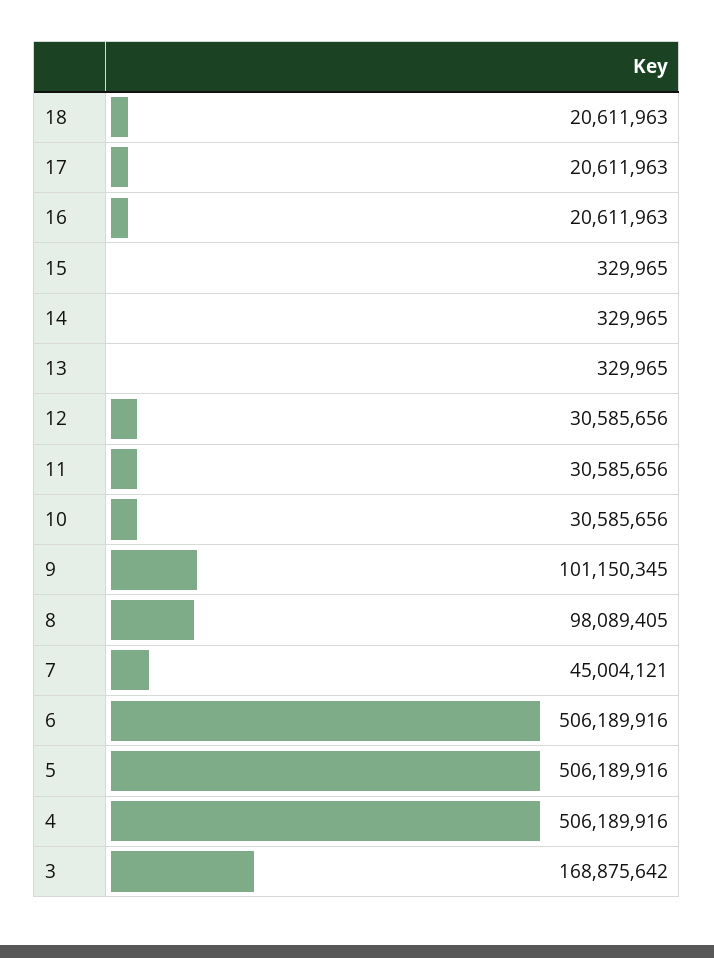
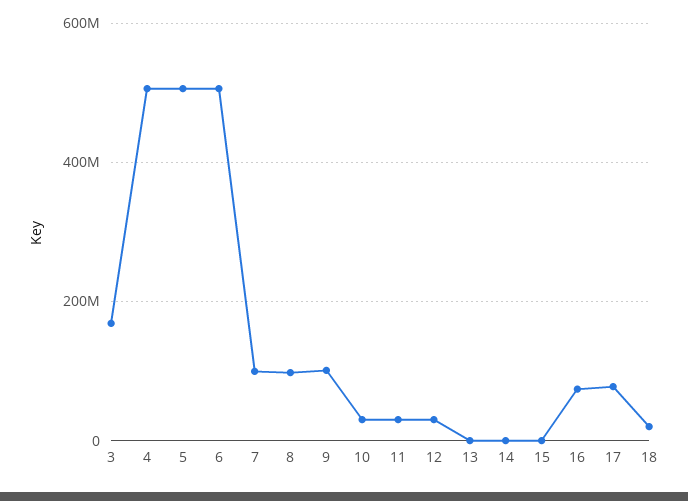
  {
    "18": 20611963,
-   "17": 20611963,
+   "17": 80000000,
-   "16": 20611963,
+   "16": 80000000,
    "15": 329965,
    "14": 329965,
    "13": 329965,
    "12": 30585656,
    "11": 30585656,
    "10": 30585656,
    "9": 101150345,
    "8": 98089405,
-   "7": 45004121,
+   "7": 100000000,
    "6": 506189916,
    "5": 506189916,
    "4": 506189916,
    "3": 168875642
  }

